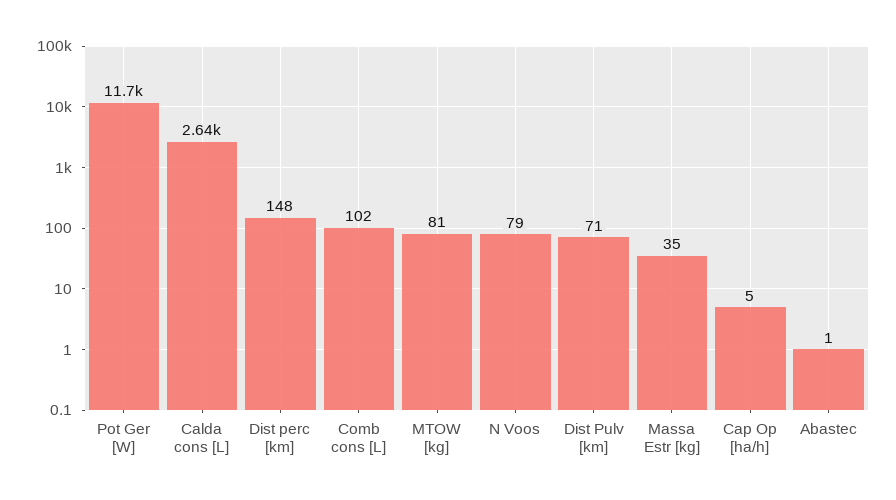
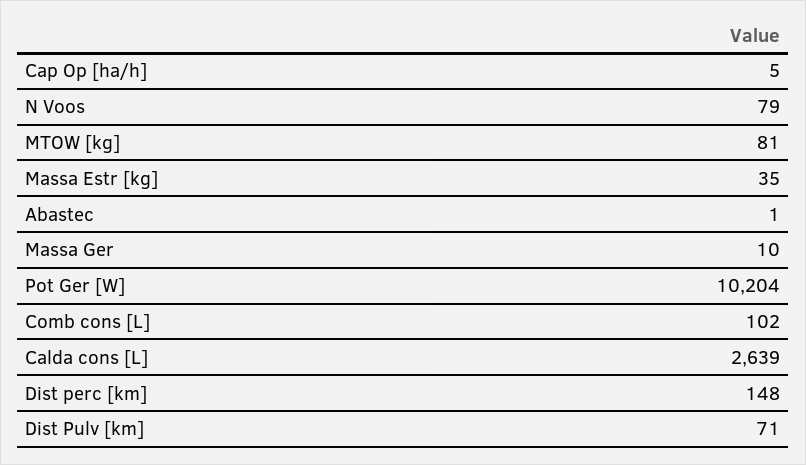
  {
-   "Pot Ger [W]": 11700,
+   "Pot Ger [W]": 10204,
    "Calda cons [L]": 2639,
    "Dist perc [km]": 148,
    "Comb cons [L]": 102,
    "MTOW [kg]": 81,
    "N Voos": 79,
    "Dist Pulv [km]": 71,
    "Massa Estr [kg]": 35,
    "Cap Op [ha/h]": 5,
-   "Abastec": 1
+   "Abastec": 1,
+   "Massa Ger": 10
  }

